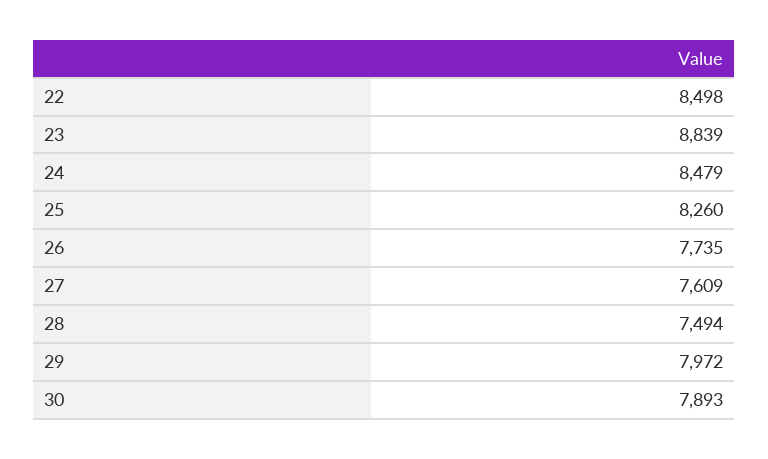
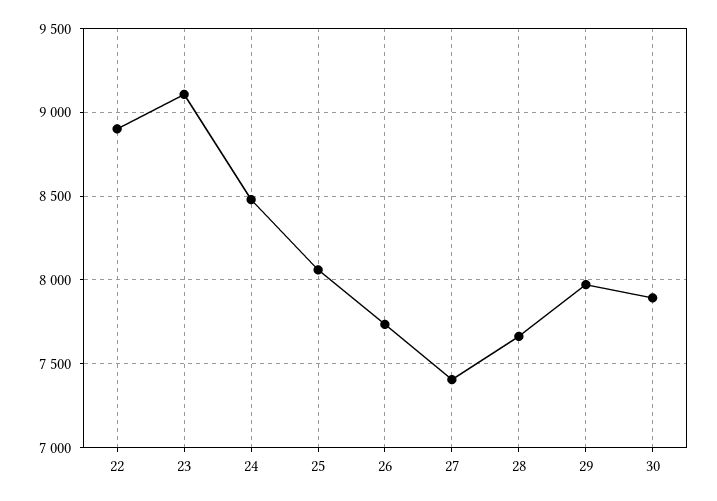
  {
-   "22": 8498,
+   "22": 8900,
-   "23": 8839,
+   "23": 9100,
    "24": 8479,
-   "25": 8260,
+   "25": 8050,
    "26": 7735,
-   "27": 7609,
+   "27": 7400,
-   "28": 7494,
+   "28": 7650,
    "29": 7972,
    "30": 7893
  }

